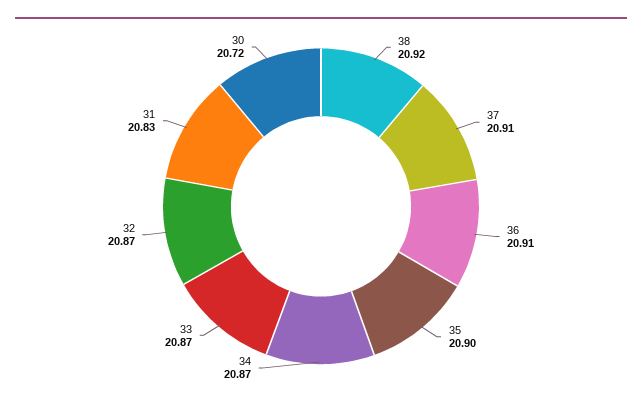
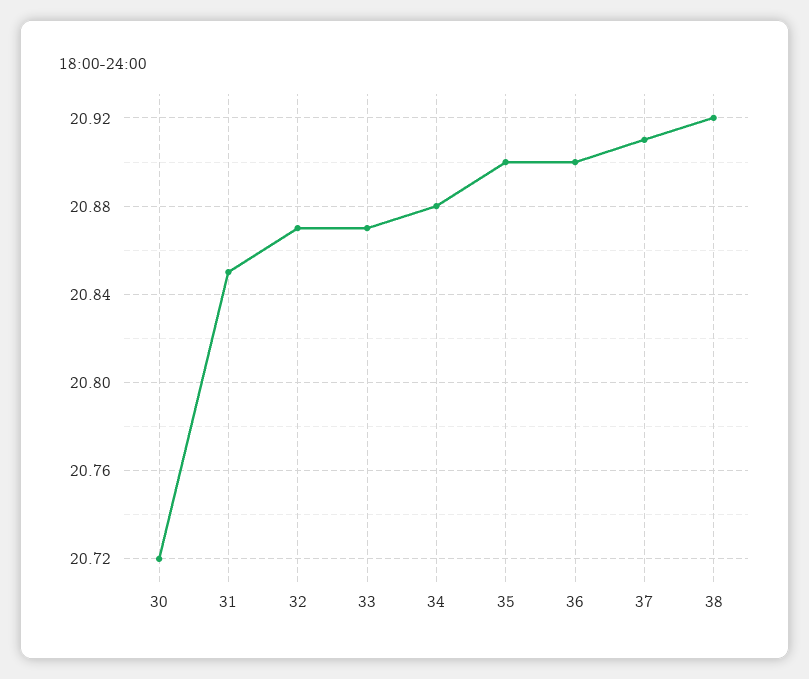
  {
    "38": 20.92,
    "37": 20.91,
-   "36": 20.91,
+   "36": 20.9,
    "35": 20.9,
-   "34": 20.87,
+   "34": 20.88,
    "33": 20.87,
    "32": 20.87,
-   "31": 20.83,
+   "31": 20.85,
    "30": 20.72
  }

